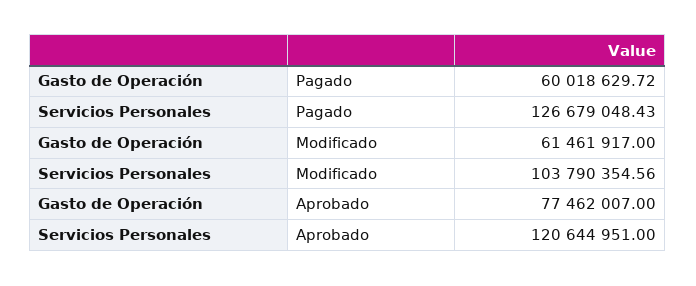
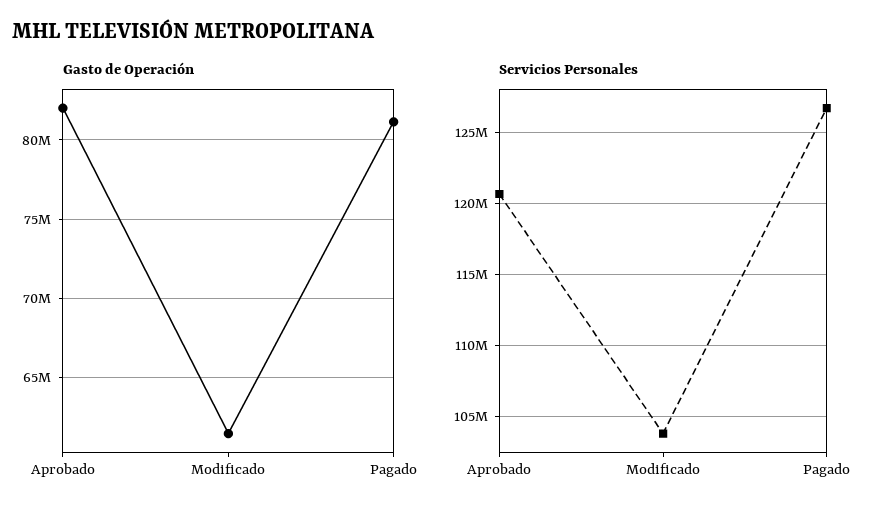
  {
    "Gasto de Operación": {
-     "Pagado": 60018629.72,
+     "Pagado": 81000000,
      "Modificado": 61461917,
-     "Aprobado": 77462007
+     "Aprobado": 82000000
    },
    "Servicios Personales": {
      "Pagado": 126679048.43,
      "Modificado": 103790354.56,
      "Aprobado": 120644951
    }
  }

